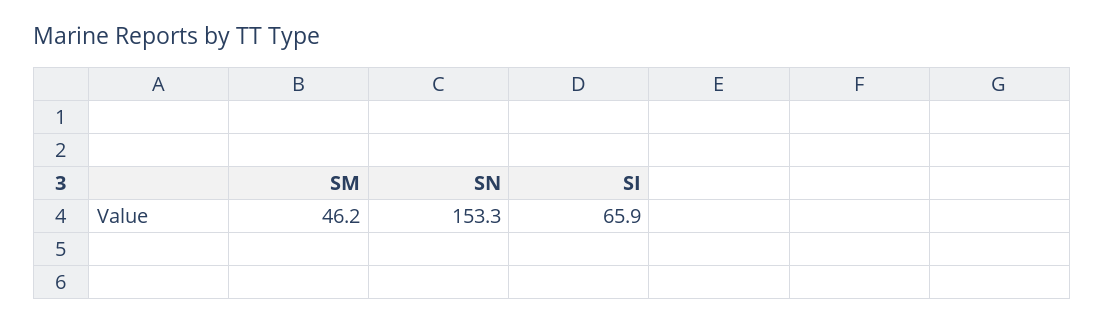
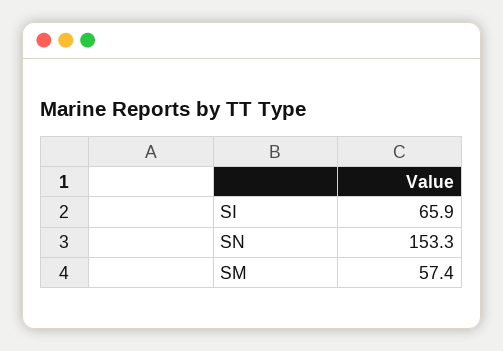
  {
-   "SM": 46.2,
+   "SM": 57.4,
    "SN": 153.3,
    "SI": 65.9
  }

